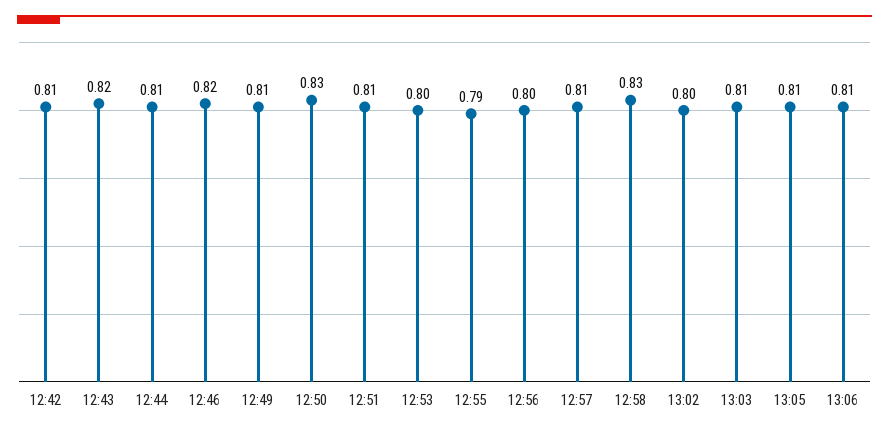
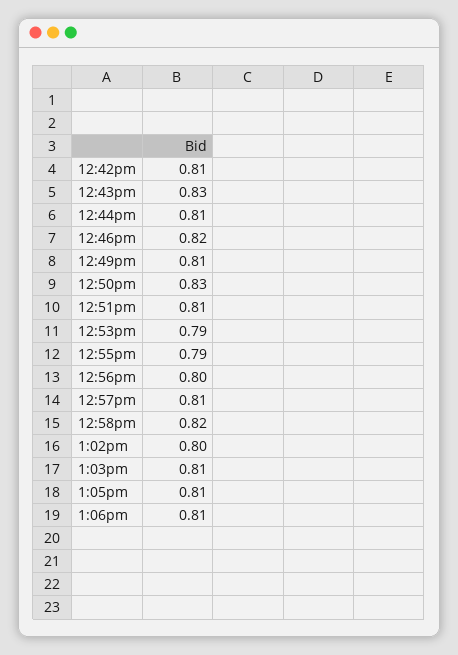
  {
    "12:42": 0.81,
-   "12:43": 0.82,
+   "12:43": 0.83,
    "12:44": 0.81,
    "12:46": 0.82,
    "12:49": 0.81,
    "12:50": 0.83,
    "12:51": 0.81,
-   "12:53": 0.8,
+   "12:53": 0.79,
    "12:55": 0.79,
    "12:56": 0.8,
    "12:57": 0.81,
-   "12:58": 0.83,
+   "12:58": 0.82,
    "13:02": 0.8,
    "13:03": 0.81,
    "13:05": 0.81,
    "13:06": 0.81
  }

